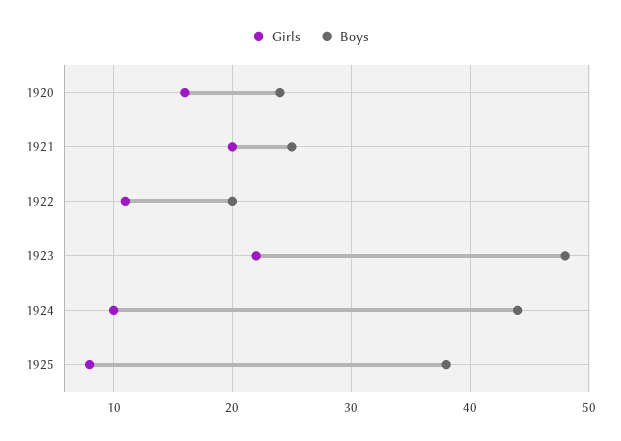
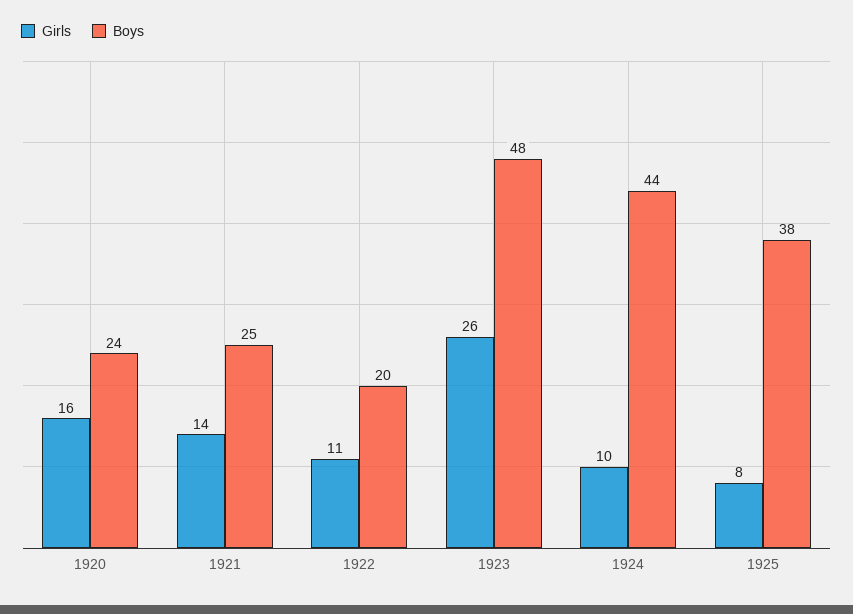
  {
    "Girls": {
      "1920": 16,
-     "1921": 20,
+     "1921": 14,
      "1922": 11,
-     "1923": 22,
+     "1923": 26,
      "1924": 10,
      "1925": 8
    },
    "Boys": {
      "1920": 24,
      "1921": 25,
      "1922": 20,
      "1923": 48,
      "1924": 44,
      "1925": 38
    }
  }

